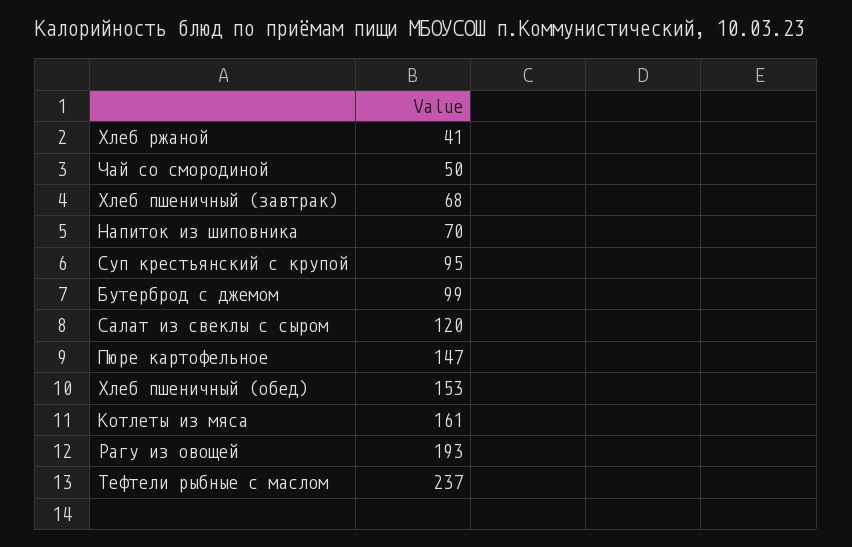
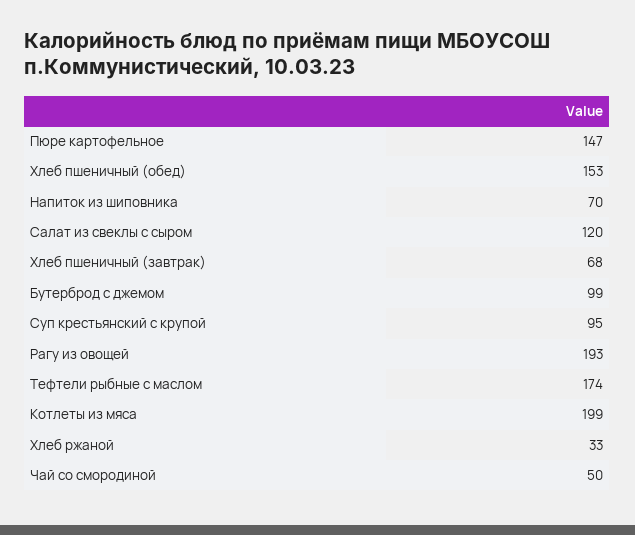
  {
-   "Хлеб ржаной": 41,
+   "Хлеб ржаной": 33,
    "Чай со смородиной": 50,
    "Хлеб пшеничный (завтрак)": 68,
    "Напиток из шиповника": 70,
    "Суп крестьянский с крупой": 95,
    "Бутерброд с джемом": 99,
    "Салат из свеклы с сыром": 120,
    "Пюре картофельное": 147,
    "Хлеб пшеничный (обед)": 153,
-   "Котлеты из мяса": 161,
+   "Котлеты из мяса": 199,
    "Рагу из овощей": 193,
-   "Тефтели рыбные с маслом": 237
+   "Тефтели рыбные с маслом": 174
  }

